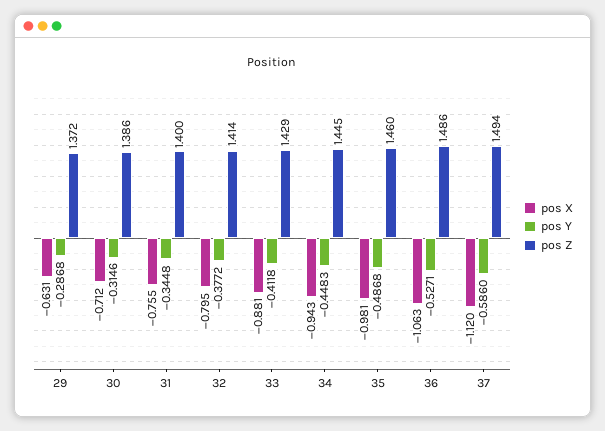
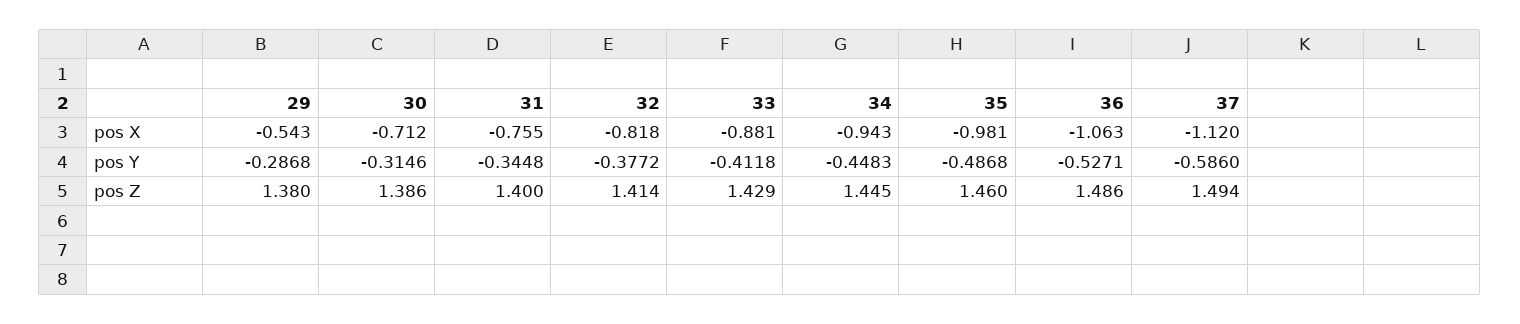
  {
    "pos X": {
-     "29": -0.631,
+     "29": -0.543,
      "30": -0.712,
      "31": -0.755,
-     "32": -0.795,
+     "32": -0.818,
      "33": -0.881,
      "34": -0.943,
      "35": -0.981,
      "36": -1.063,
      "37": -1.12
    },
    "pos Y": {
      "29": -0.2868,
      "30": -0.3146,
      "31": -0.3448,
      "32": -0.3772,
      "33": -0.4118,
      "34": -0.4483,
      "35": -0.4868,
      "36": -0.5271,
      "37": -0.586
    },
    "pos Z": {
-     "29": 1.372,
+     "29": 1.38,
      "30": 1.386,
      "31": 1.4,
      "32": 1.414,
      "33": 1.429,
      "34": 1.445,
      "35": 1.46,
      "36": 1.486,
      "37": 1.494
    }
  }

